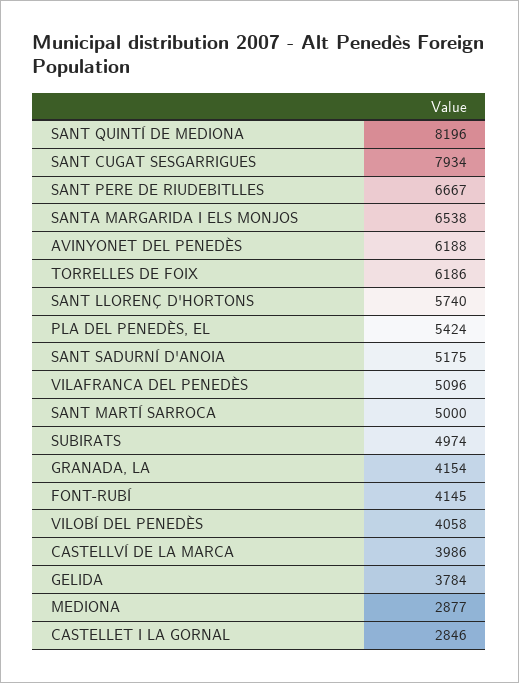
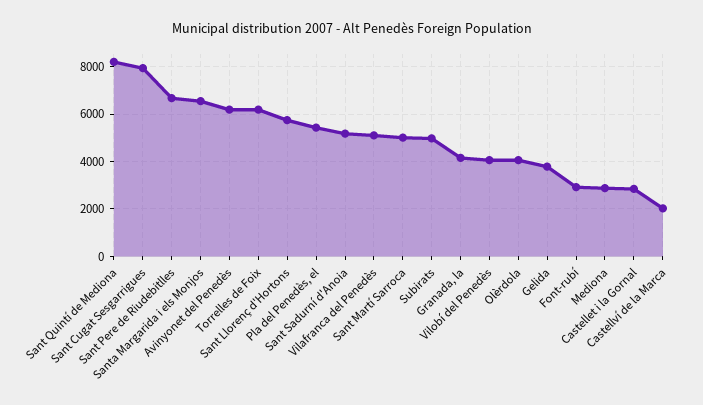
  {
    "SANT QUINTÍ DE MEDIONA": 8196,
    "SANT CUGAT SESGARRIGUES": 7934,
    "SANT PERE DE RIUDEBITLLES": 6667,
    "SANTA MARGARIDA I ELS MONJOS": 6538,
    "AVINYONET DEL PENEDÈS": 6188,
    "TORRELLES DE FOIX": 6186,
    "SANT LLORENÇ D'HORTONS": 5740,
    "PLA DEL PENEDÈS, EL": 5424,
    "SANT SADURNÍ D'ANOIA": 5175,
    "VILAFRANCA DEL PENEDÈS": 5096,
    "SANT MARTÍ SARROCA": 5000,
    "SUBIRATS": 4974,
    "GRANADA, LA": 4154,
-   "FONT-RUBÍ": 4145,
+   "FONT-RUBÍ": 3000,
    "VILOBÍ DEL PENEDÈS": 4058,
-   "CASTELLVÍ DE LA MARCA": 3986,
+   "CASTELLVÍ DE LA MARCA": 2000,
    "GELIDA": 3784,
    "MEDIONA": 2877,
-   "CASTELLET I LA GORNAL": 2846
+   "CASTELLET I LA GORNAL": 2846,
+   "Olèrdola": 4000
  }

